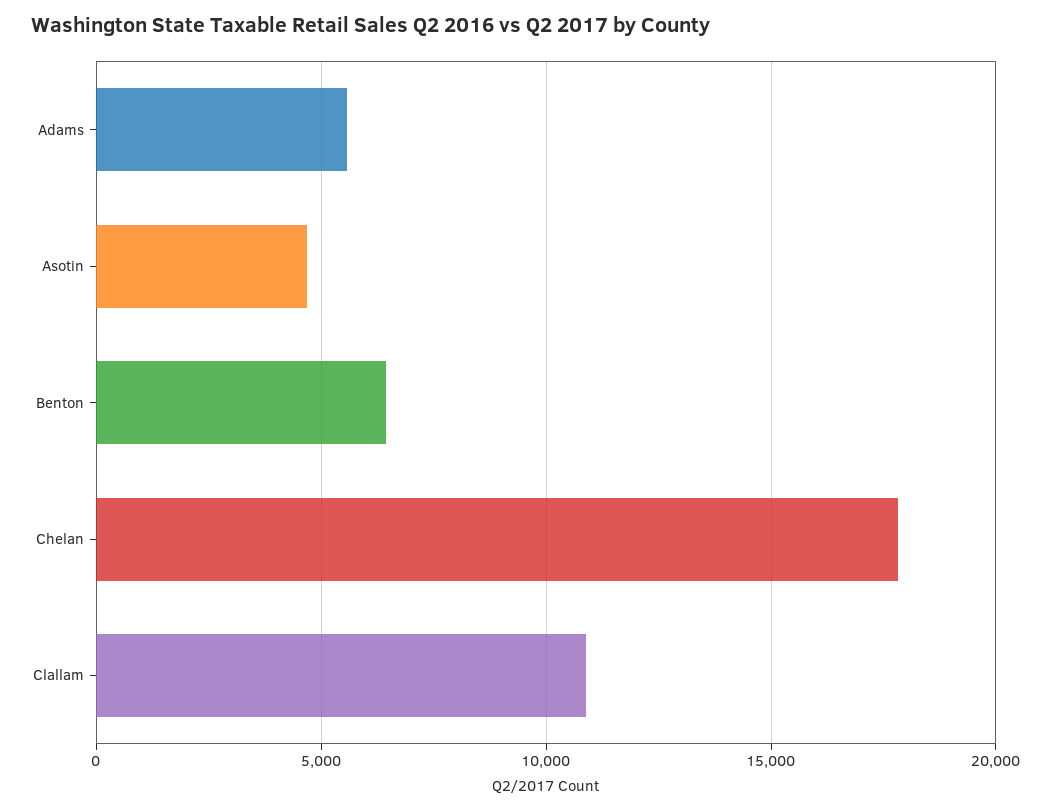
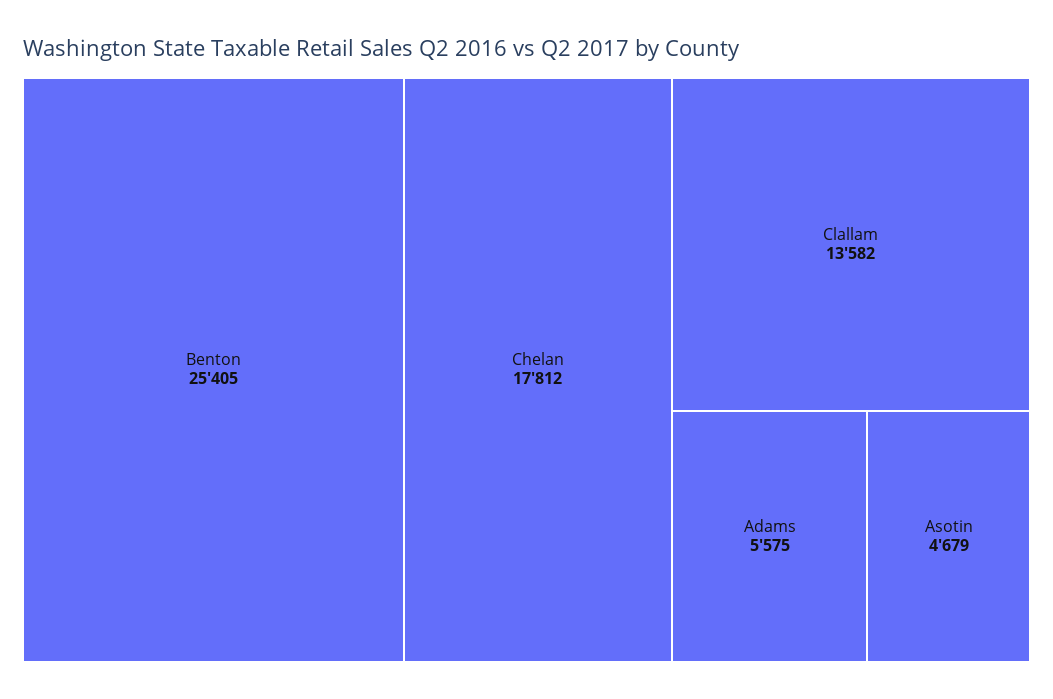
  {
    "Adams": 5575,
    "Asotin": 4679,
-   "Benton": 6500,
+   "Benton": 25405,
    "Chelan": 17812,
-   "Clallam": 11000
+   "Clallam": 13582
  }

